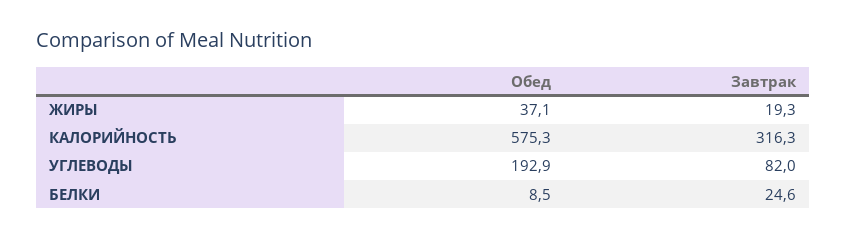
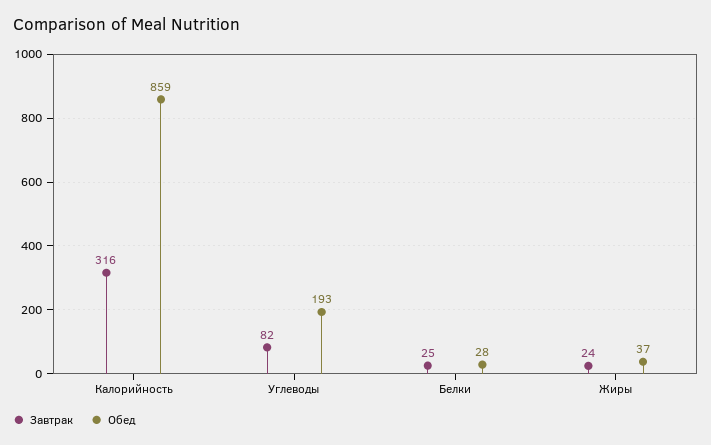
  {
    "Обед": {
      "ЖИРЫ": 37.1,
-     "КАЛОРИЙНОСТЬ": 575.3,
+     "КАЛОРИЙНОСТЬ": 859,
      "УГЛЕВОДЫ": 192.9,
-     "БЕЛКИ": 8.5
+     "БЕЛКИ": 28
    },
    "Завтрак": {
-     "ЖИРЫ": 19.3,
+     "ЖИРЫ": 24,
      "КАЛОРИЙНОСТЬ": 316.3,
      "УГЛЕВОДЫ": 82,
      "БЕЛКИ": 24.6
    }
  }

